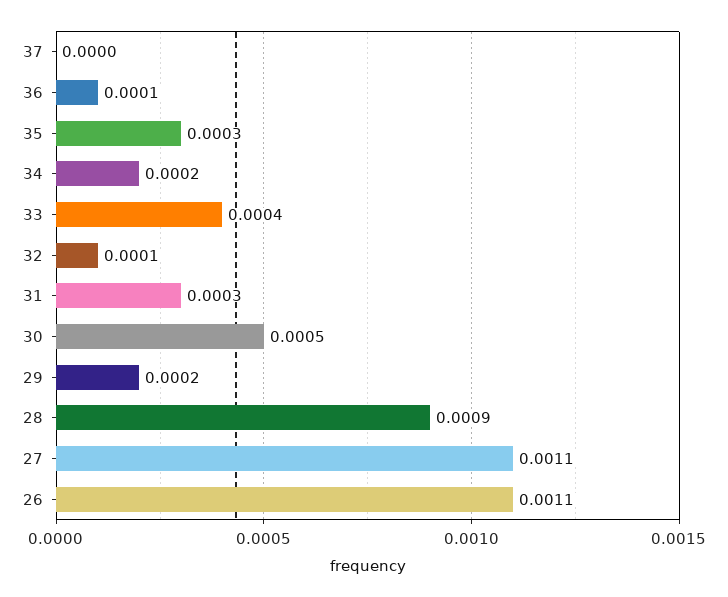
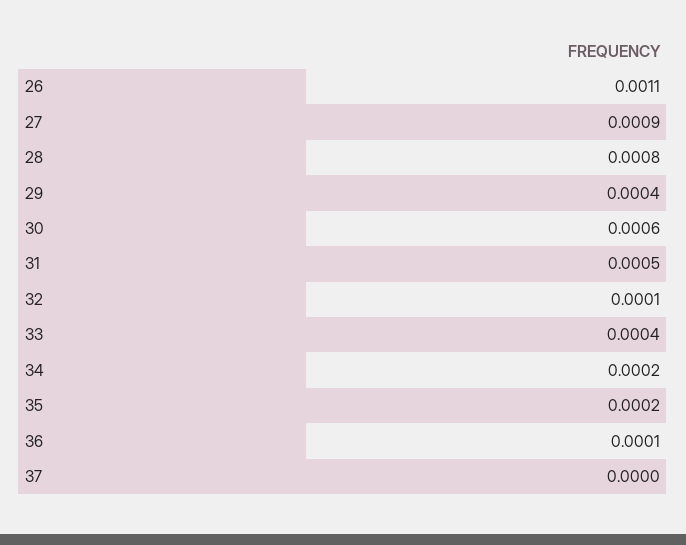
  {
    "37": 0,
    "36": 0.0001,
-   "35": 0.0003,
+   "35": 0.0002,
    "34": 0.0002,
    "33": 0.0004,
    "32": 0.0001,
-   "31": 0.0003,
+   "31": 0.0005,
-   "30": 0.0005,
+   "30": 0.0006,
-   "29": 0.0002,
+   "29": 0.0004,
-   "28": 0.0009,
+   "28": 0.0008,
-   "27": 0.0011,
+   "27": 0.0009,
    "26": 0.0011
  }

